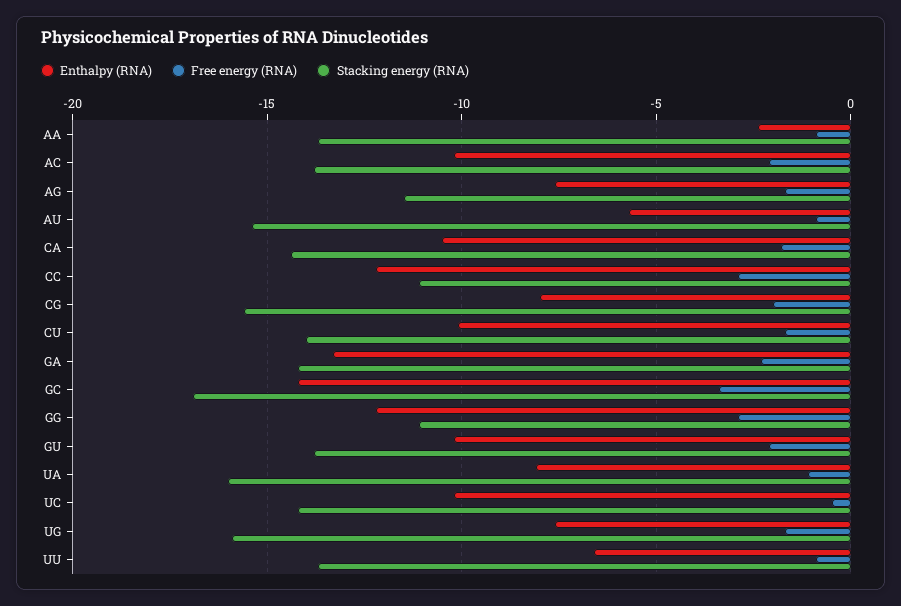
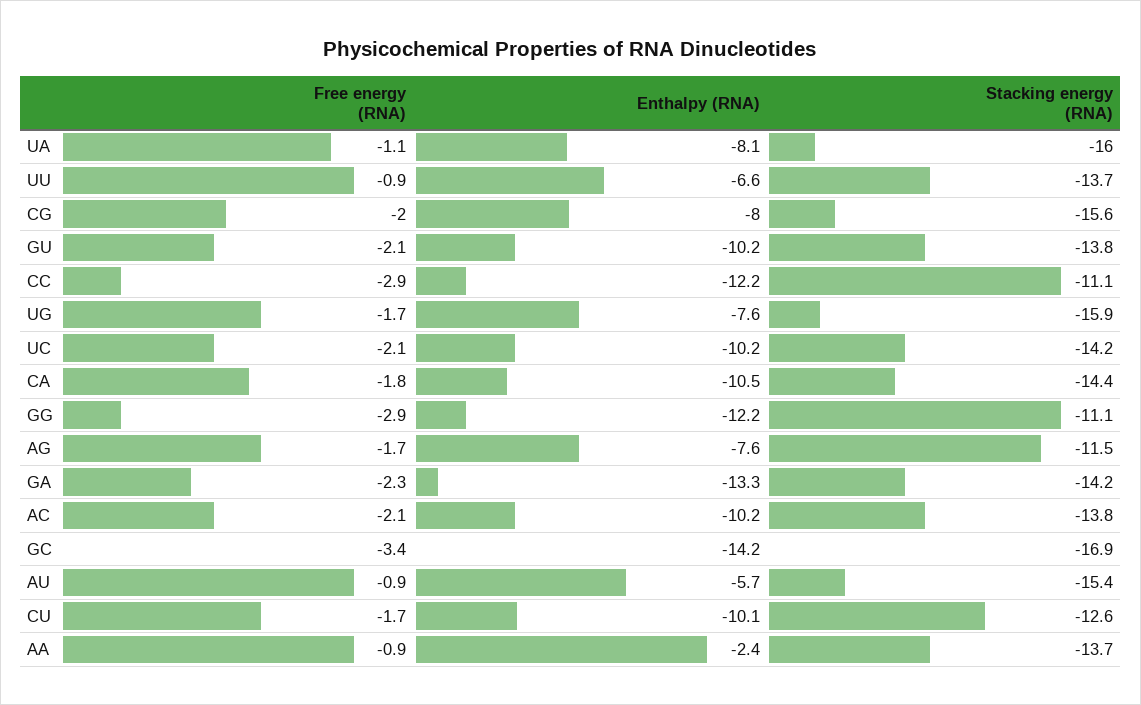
  {
    "Enthalpy (RNA)": {
      "AA": -2.4,
      "AC": -10.2,
      "AG": -7.6,
      "AU": -5.7,
      "CA": -10.5,
      "CC": -12.2,
      "CG": -8,
      "CU": -10.1,
      "GA": -13.3,
      "GC": -14.2,
      "GG": -12.2,
      "GU": -10.2,
      "UA": -8.1,
      "UC": -10.2,
      "UG": -7.6,
      "UU": -6.6
    },
    "Free energy (RNA)": {
      "AA": -0.9,
      "AC": -2.1,
      "AG": -1.7,
      "AU": -0.9,
      "CA": -1.8,
      "CC": -2.9,
      "CG": -2,
      "CU": -1.7,
      "GA": -2.3,
      "GC": -3.4,
      "GG": -2.9,
      "GU": -2.1,
      "UA": -1.1,
-     "UC": -0.5,
+     "UC": -2.1,
      "UG": -1.7,
      "UU": -0.9
    },
    "Stacking energy (RNA)": {
      "AA": -13.7,
      "AC": -13.8,
      "AG": -11.5,
      "AU": -15.4,
      "CA": -14.4,
      "CC": -11.1,
      "CG": -15.6,
-     "CU": -14,
+     "CU": -12.6,
      "GA": -14.2,
      "GC": -16.9,
      "GG": -11.1,
      "GU": -13.8,
      "UA": -16,
      "UC": -14.2,
      "UG": -15.9,
      "UU": -13.7
    }
  }

